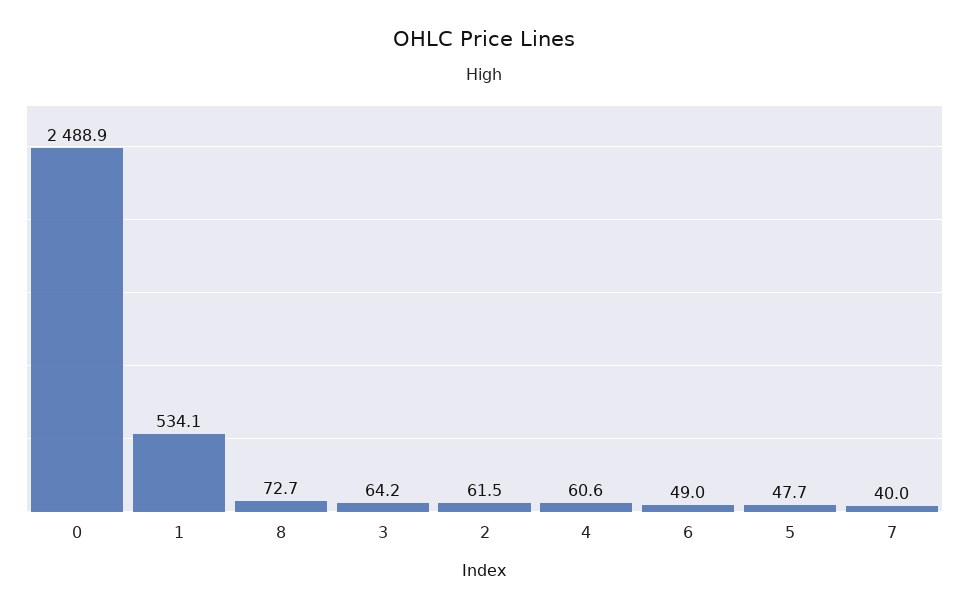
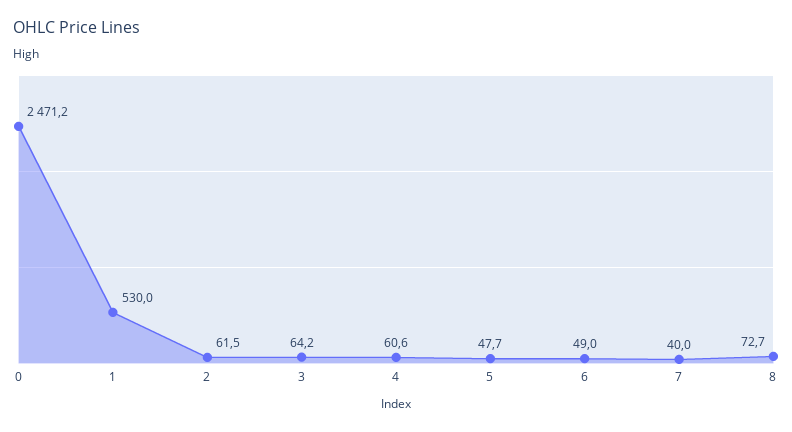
  {
-   "0": 2488.9,
+   "0": 2471.2,
-   "1": 534.1,
+   "1": 530,
    "8": 72.7,
    "3": 64.2,
    "2": 61.5,
    "4": 60.6,
    "6": 49,
    "5": 47.7,
    "7": 40
  }

